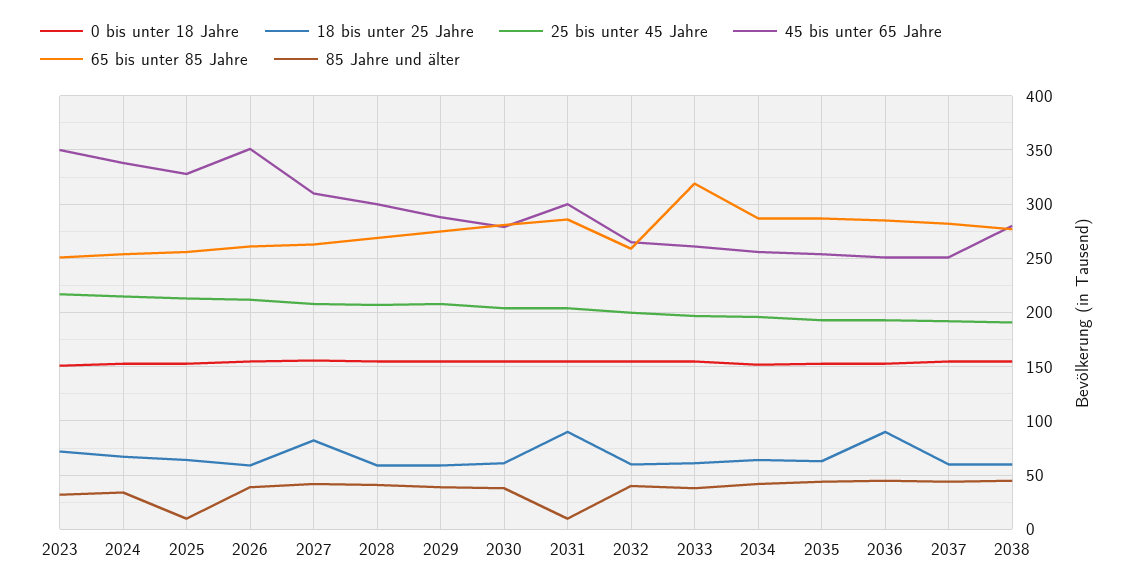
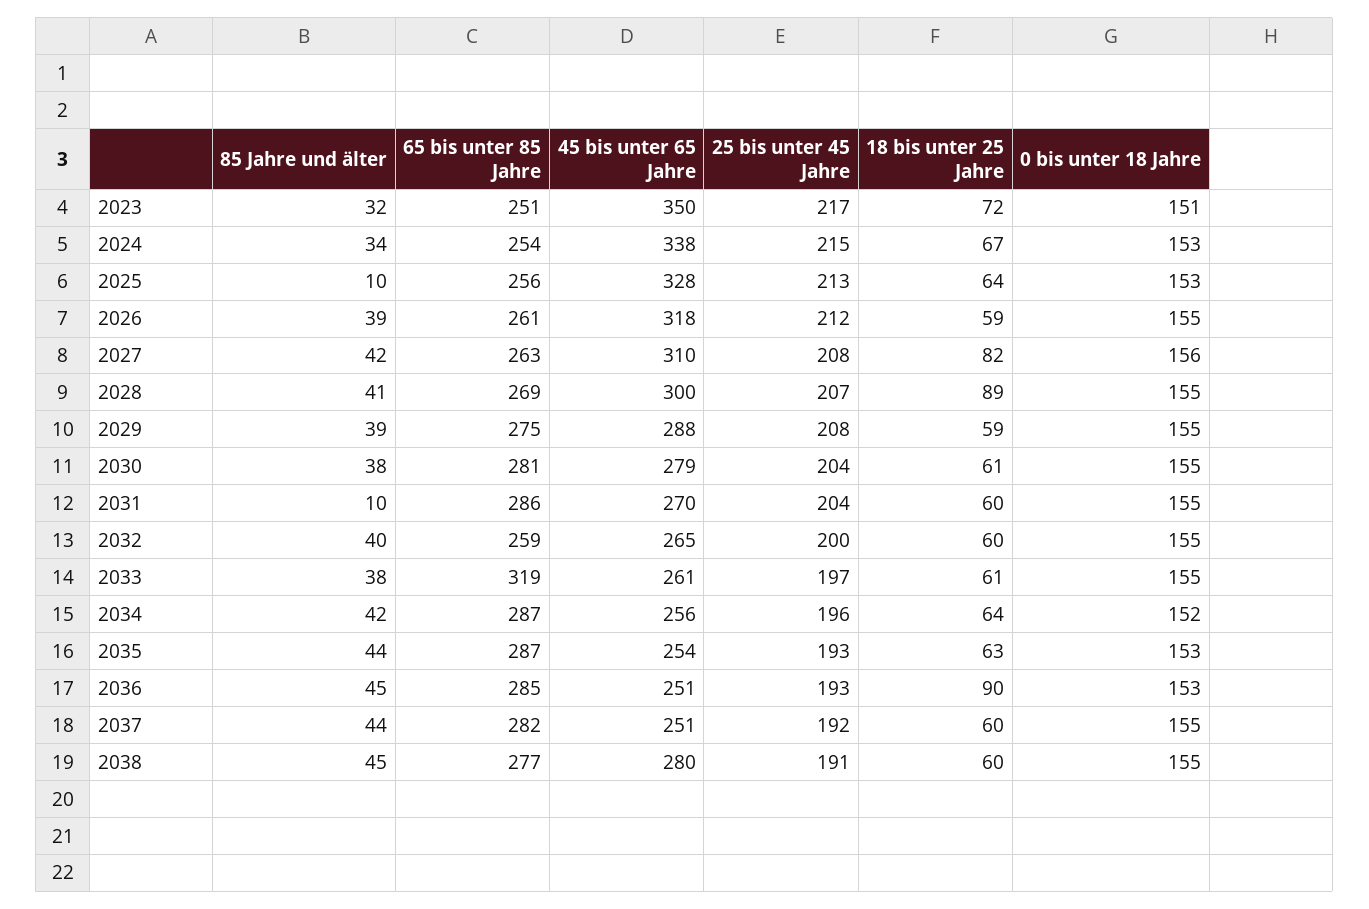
  {
    "0 bis unter 18 Jahre": {
      "2023": 151,
      "2024": 153,
      "2025": 153,
      "2026": 155,
      "2027": 156,
      "2028": 155,
      "2029": 155,
      "2030": 155,
      "2031": 155,
      "2032": 155,
      "2033": 155,
      "2034": 152,
      "2035": 153,
      "2036": 153,
      "2037": 155,
      "2038": 155
    },
    "18 bis unter 25 Jahre": {
      "2023": 72,
      "2024": 67,
      "2025": 64,
      "2026": 59,
      "2027": 82,
-     "2028": 60,
+     "2028": 89,
      "2029": 59,
      "2030": 61,
-     "2031": 90,
+     "2031": 60,
      "2032": 60,
      "2033": 61,
      "2034": 64,
      "2035": 63,
      "2036": 90,
      "2037": 60,
      "2038": 60
    },
    "25 bis unter 45 Jahre": {
      "2023": 217,
      "2024": 215,
      "2025": 213,
      "2026": 212,
      "2027": 208,
      "2028": 207,
      "2029": 208,
      "2030": 204,
      "2031": 204,
      "2032": 200,
      "2033": 197,
      "2034": 196,
      "2035": 193,
      "2036": 193,
      "2037": 192,
      "2038": 191
    },
    "45 bis unter 65 Jahre": {
      "2023": 350,
      "2024": 338,
      "2025": 328,
-     "2026": 350,
+     "2026": 318,
      "2027": 310,
      "2028": 300,
      "2029": 288,
      "2030": 279,
-     "2031": 300,
+     "2031": 270,
      "2032": 265,
      "2033": 261,
      "2034": 256,
      "2035": 254,
      "2036": 251,
      "2037": 251,
      "2038": 280
    },
    "65 bis unter 85 Jahre": {
      "2023": 251,
      "2024": 254,
      "2025": 256,
      "2026": 261,
      "2027": 263,
      "2028": 269,
      "2029": 275,
      "2030": 281,
      "2031": 286,
      "2032": 259,
      "2033": 319,
      "2034": 287,
      "2035": 287,
      "2036": 285,
      "2037": 282,
      "2038": 277
    },
    "85 Jahre und älter": {
      "2023": 32,
      "2024": 34,
      "2025": 10,
      "2026": 39,
      "2027": 42,
      "2028": 41,
      "2029": 39,
      "2030": 38,
      "2031": 10,
      "2032": 40,
      "2033": 38,
      "2034": 42,
      "2035": 44,
      "2036": 45,
      "2037": 44,
      "2038": 45
    }
  }

